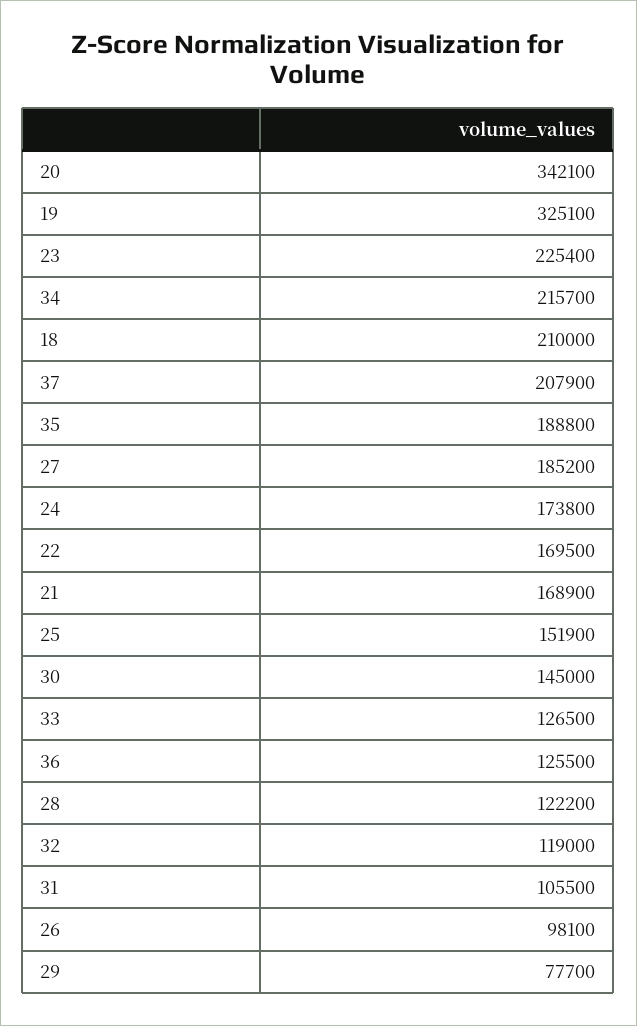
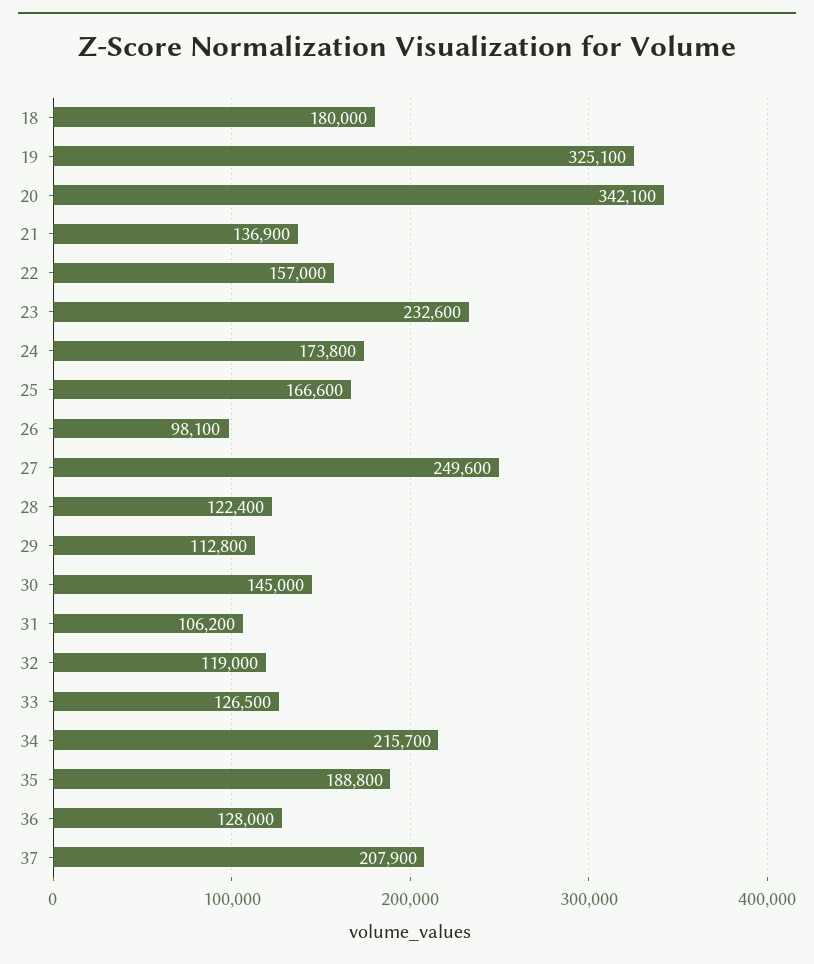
  {
    "20": 342100,
    "19": 325100,
-   "23": 225400,
+   "23": 232600,
    "34": 215700,
-   "18": 210000,
+   "18": 180000,
    "37": 207900,
    "35": 188800,
-   "27": 185200,
+   "27": 249600,
    "24": 173800,
-   "22": 169500,
+   "22": 157000,
-   "21": 168900,
+   "21": 136900,
-   "25": 151900,
+   "25": 166600,
    "30": 145000,
    "33": 126500,
-   "36": 125500,
+   "36": 128000,
-   "28": 122200,
+   "28": 122400,
    "32": 119000,
-   "31": 105500,
+   "31": 106200,
    "26": 98100,
-   "29": 77700
+   "29": 112800
  }

